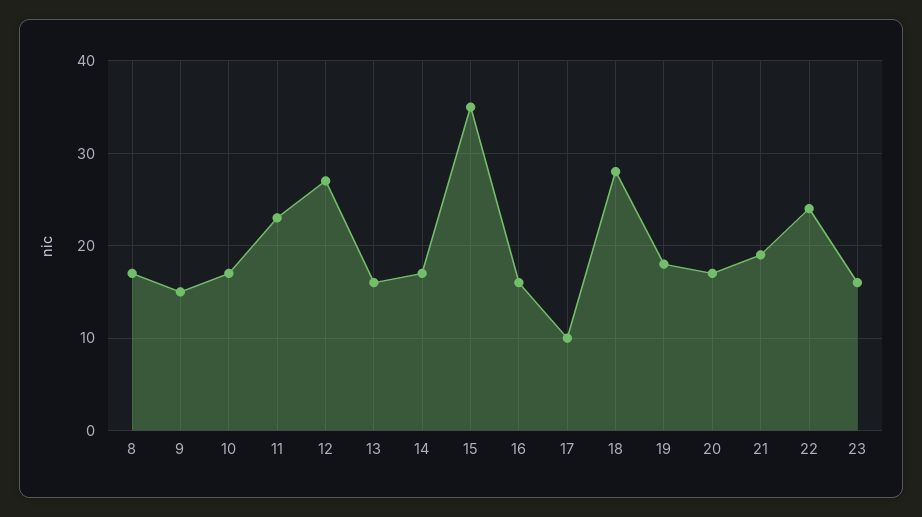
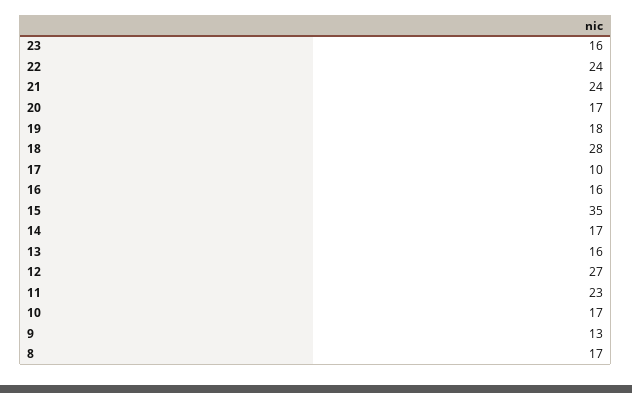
  {
    "8": 17,
-   "9": 15,
+   "9": 13,
    "10": 17,
    "11": 23,
    "12": 27,
    "13": 16,
    "14": 17,
    "15": 35,
    "16": 16,
    "17": 10,
    "18": 28,
    "19": 18,
    "20": 17,
-   "21": 19,
+   "21": 24,
    "22": 24,
    "23": 16
  }

